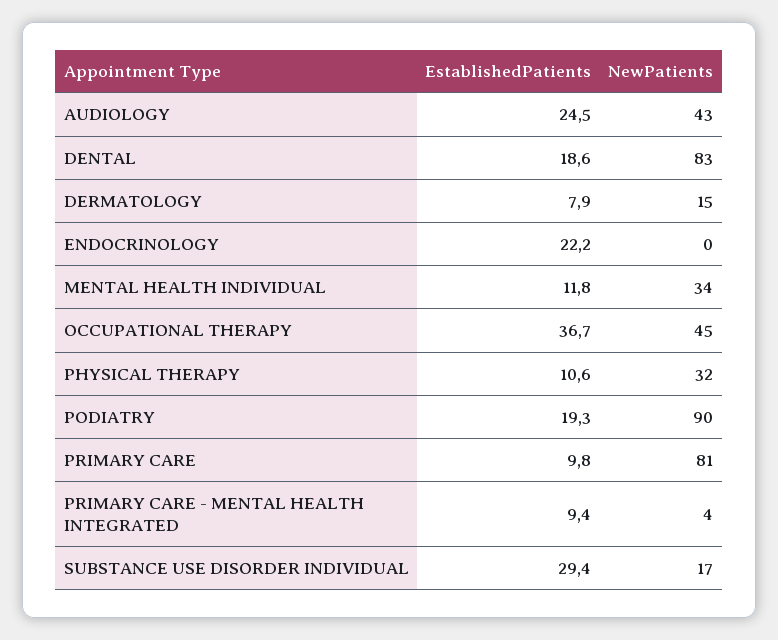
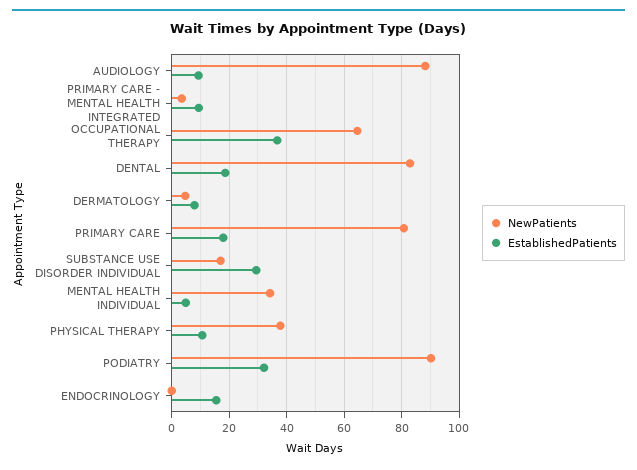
  {
    "EstablishedPatients": {
-     "AUDIOLOGY": 24.5,
+     "AUDIOLOGY": 10,
      "DENTAL": 18.6,
      "DERMATOLOGY": 7.9,
-     "ENDOCRINOLOGY": 22.2,
+     "ENDOCRINOLOGY": 15,
-     "MENTAL HEALTH INDIVIDUAL": 11.8,
+     "MENTAL HEALTH INDIVIDUAL": 5,
      "OCCUPATIONAL THERAPY": 36.7,
      "PHYSICAL THERAPY": 10.6,
-     "PODIATRY": 19.3,
+     "PODIATRY": 32.5,
-     "PRIMARY CARE": 9.8,
+     "PRIMARY CARE": 17.5,
      "PRIMARY CARE - MENTAL HEALTH INTEGRATED": 9.4,
      "SUBSTANCE USE DISORDER INDIVIDUAL": 29.4
    },
    "NewPatients": {
-     "AUDIOLOGY": 43,
+     "AUDIOLOGY": 87.5,
      "DENTAL": 83,
-     "DERMATOLOGY": 15,
+     "DERMATOLOGY": 5,
      "ENDOCRINOLOGY": 0,
      "MENTAL HEALTH INDIVIDUAL": 34,
-     "OCCUPATIONAL THERAPY": 45,
+     "OCCUPATIONAL THERAPY": 65,
-     "PHYSICAL THERAPY": 32,
+     "PHYSICAL THERAPY": 37.5,
      "PODIATRY": 90,
      "PRIMARY CARE": 81,
      "PRIMARY CARE - MENTAL HEALTH INTEGRATED": 4,
      "SUBSTANCE USE DISORDER INDIVIDUAL": 17
    }
  }

